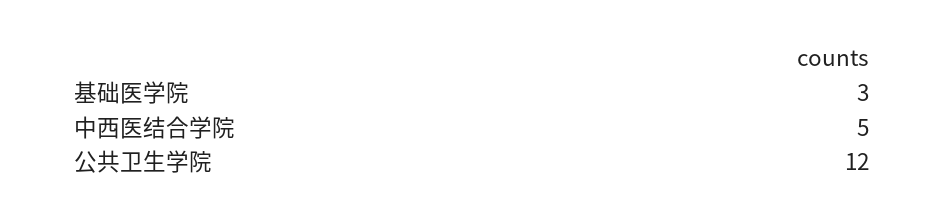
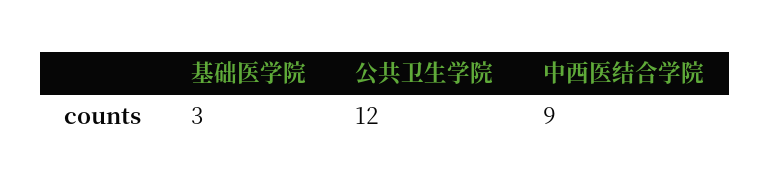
  {
    "基础医学院": 3,
-   "中西医结合学院": 5,
+   "中西医结合学院": 9,
    "公共卫生学院": 12
  }

